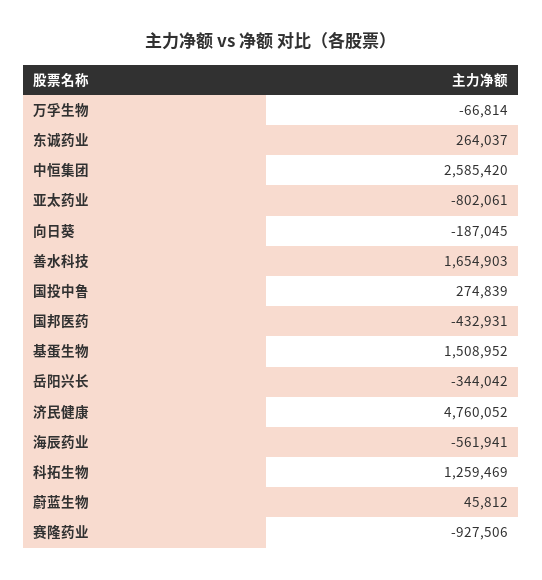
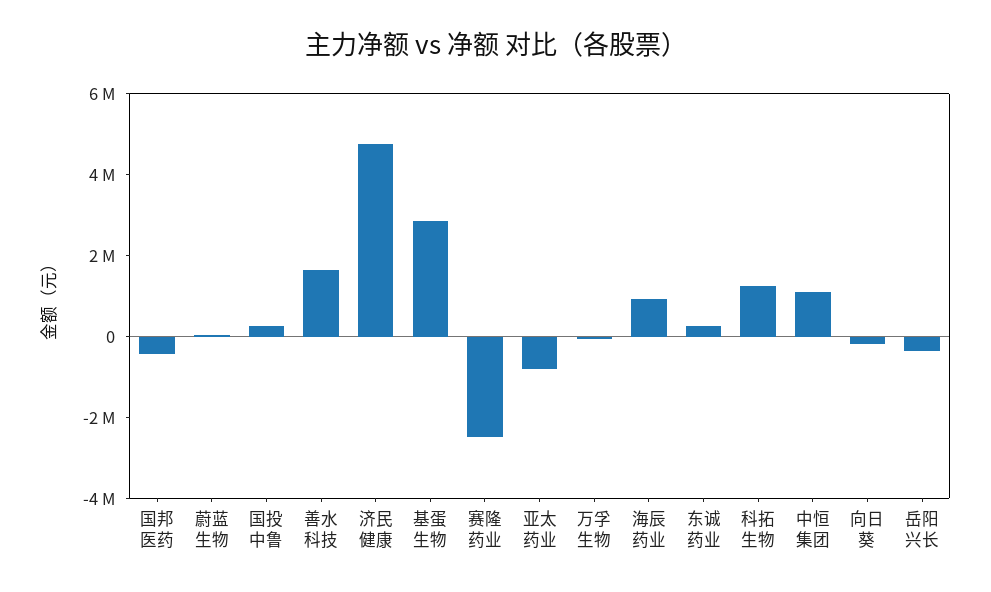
  {
    "万孚生物": -66814,
    "东诚药业": 264037,
-   "中恒集团": 2585420,
+   "中恒集团": 1000000,
    "亚太药业": -802061,
    "向日葵": -187045,
    "善水科技": 1654903,
    "国投中鲁": 274839,
    "国邦医药": -432931,
-   "基蛋生物": 1508952,
+   "基蛋生物": 3000000,
    "岳阳兴长": -344042,
    "济民健康": 4760052,
-   "海辰药业": -561941,
+   "海辰药业": 1000000,
    "科拓生物": 1259469,
    "蔚蓝生物": 45812,
-   "赛隆药业": -927506
+   "赛隆药业": -2500000
  }

